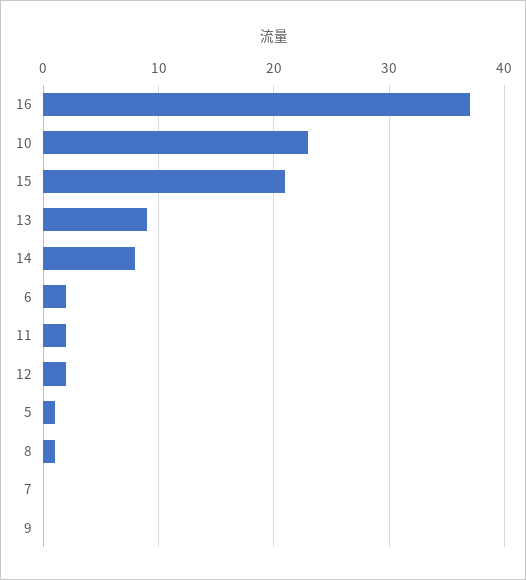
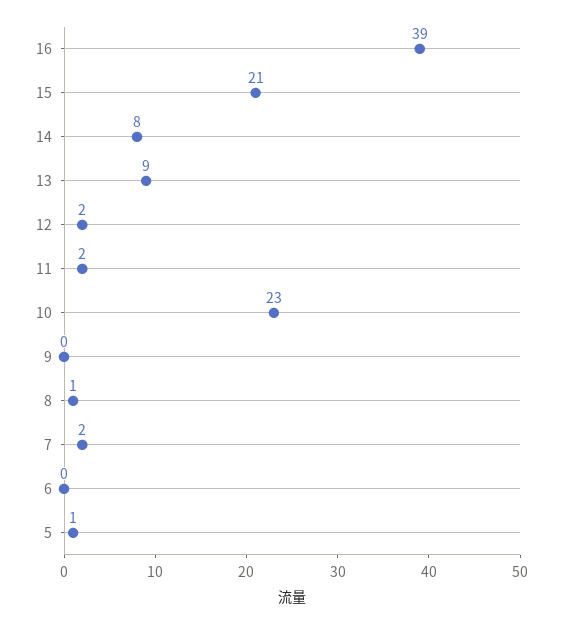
  {
-   "16": 37,
+   "16": 39,
    "10": 23,
    "15": 21,
    "13": 9,
    "14": 8,
-   "6": 2,
+   "6": 0,
    "11": 2,
    "12": 2,
    "5": 1,
    "8": 1,
-   "7": 0,
+   "7": 2,
    "9": 0
  }

